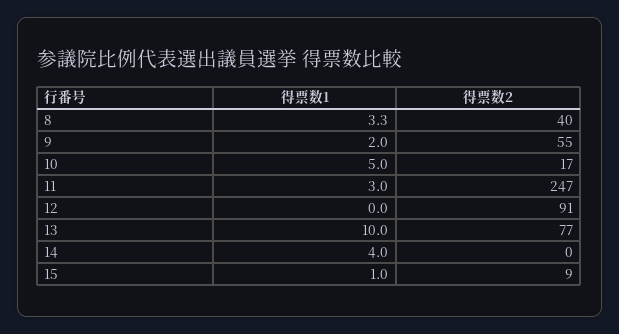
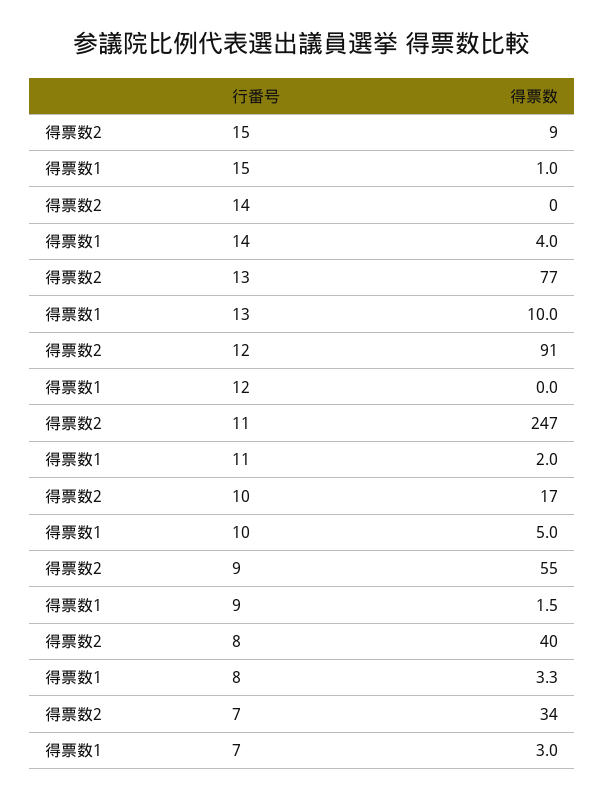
  {
    "得票数1": {
      "8": 3.3,
-     "9": 2,
+     "9": 1.5,
      "10": 5,
-     "11": 3,
+     "11": 2,
      "12": 0,
      "13": 10,
      "14": 4,
-     "15": 1
+     "15": 1,
+     "7": 3
    },
    "得票数2": {
      "8": 40,
      "9": 55,
      "10": 17,
      "11": 247,
      "12": 91,
      "13": 77,
      "14": 0,
-     "15": 9
+     "15": 9,
+     "7": 34
    }
  }

